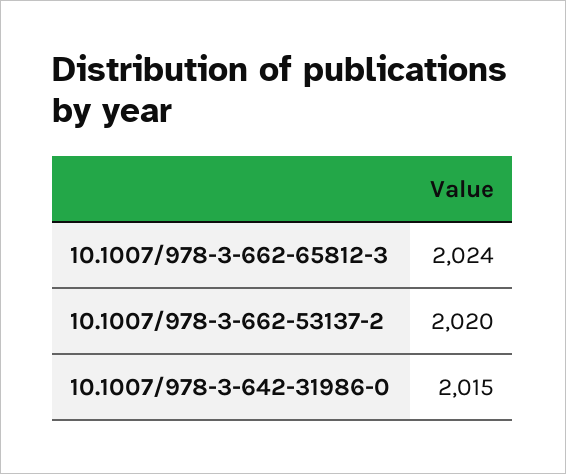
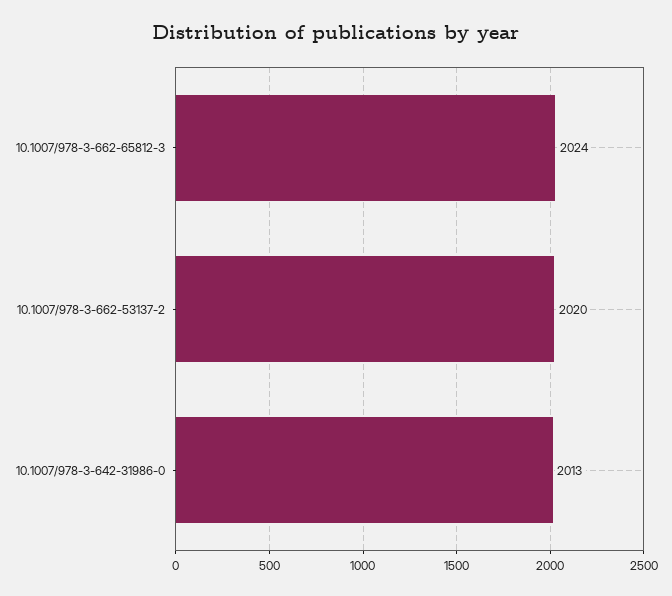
  {
    "10.1007/978-3-662-65812-3": 2024,
    "10.1007/978-3-662-53137-2": 2020,
-   "10.1007/978-3-642-31986-0": 2015
+   "10.1007/978-3-642-31986-0": 2013
  }

